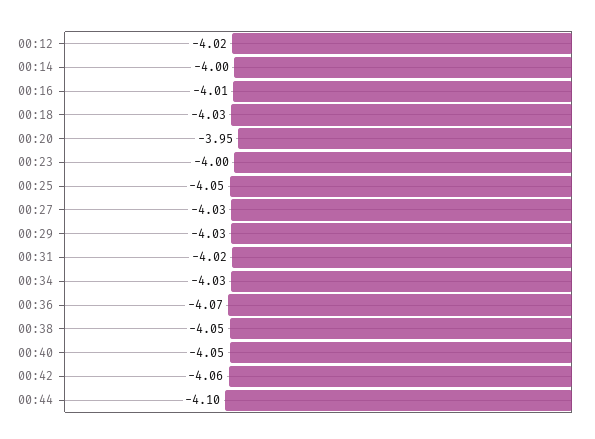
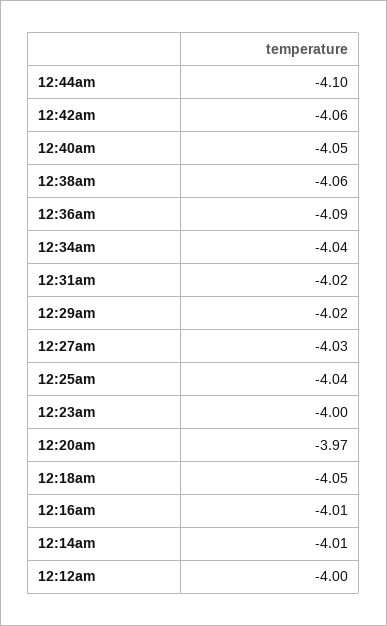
  {
-   "00:12": -4.02,
+   "00:12": -4,
-   "00:14": -4,
+   "00:14": -4.01,
    "00:16": -4.01,
-   "00:18": -4.03,
+   "00:18": -4.05,
-   "00:20": -3.95,
+   "00:20": -3.97,
    "00:23": -4,
-   "00:25": -4.05,
+   "00:25": -4.04,
    "00:27": -4.03,
-   "00:29": -4.03,
+   "00:29": -4.02,
    "00:31": -4.02,
-   "00:34": -4.03,
+   "00:34": -4.04,
-   "00:36": -4.07,
+   "00:36": -4.09,
-   "00:38": -4.05,
+   "00:38": -4.06,
    "00:40": -4.05,
    "00:42": -4.06,
    "00:44": -4.1
  }

